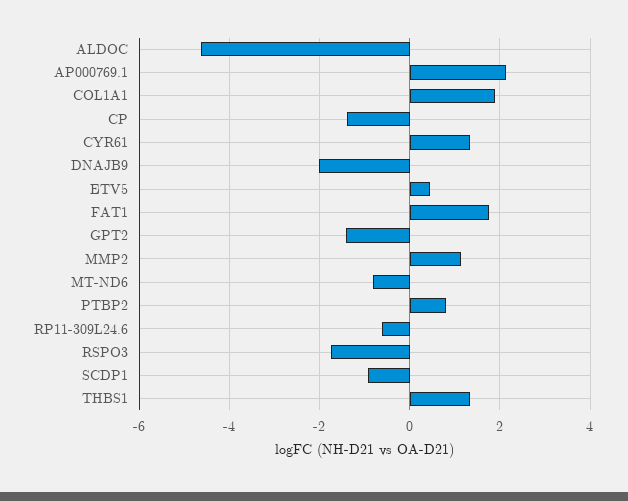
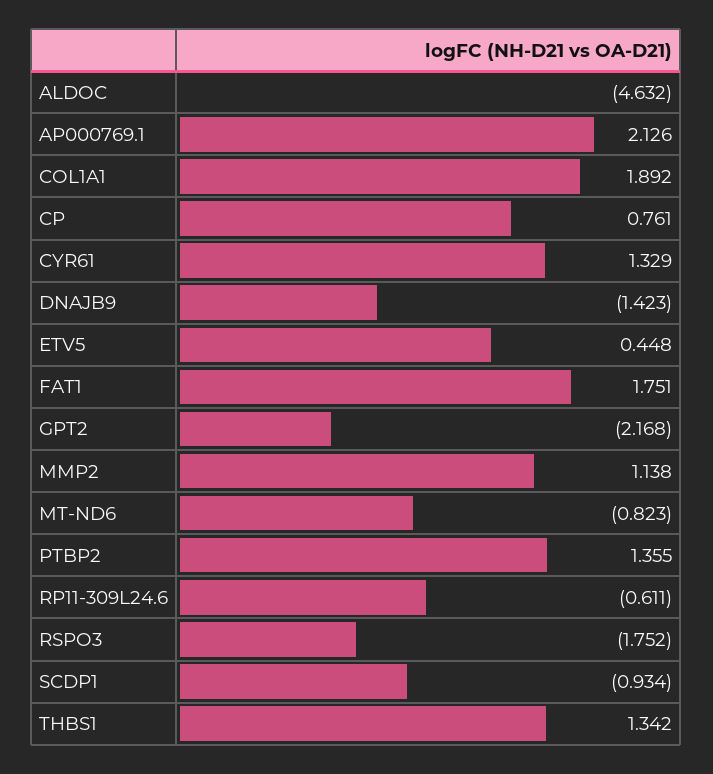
  {
    "ALDOC": -4.632,
    "AP000769.1": 2.126,
    "COL1A1": 1.892,
-   "CP": -1.4,
+   "CP": 0.761,
    "CYR61": 1.329,
-   "DNAJB9": -2,
+   "DNAJB9": -1.423,
    "ETV5": 0.448,
    "FAT1": 1.751,
-   "GPT2": -1.4,
+   "GPT2": -2.168,
    "MMP2": 1.138,
    "MT-ND6": -0.823,
-   "PTBP2": 0.8,
+   "PTBP2": 1.355,
    "RP11-309L24.6": -0.611,
    "RSPO3": -1.752,
    "SCDP1": -0.934,
    "THBS1": 1.342
  }

